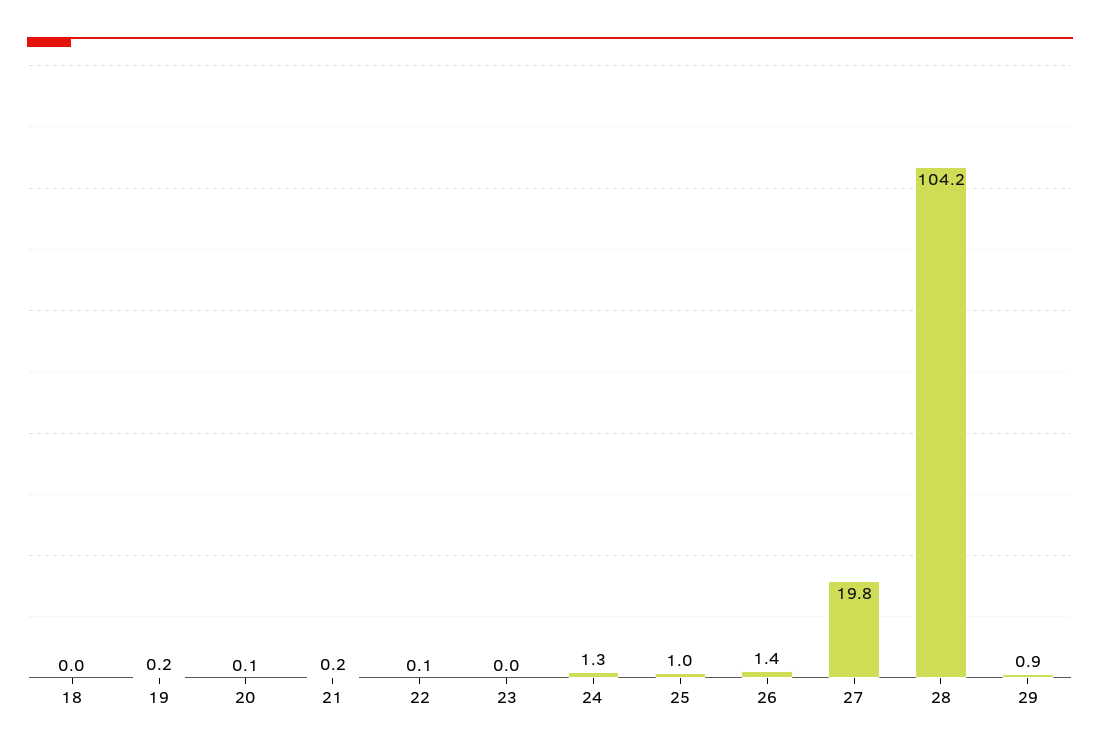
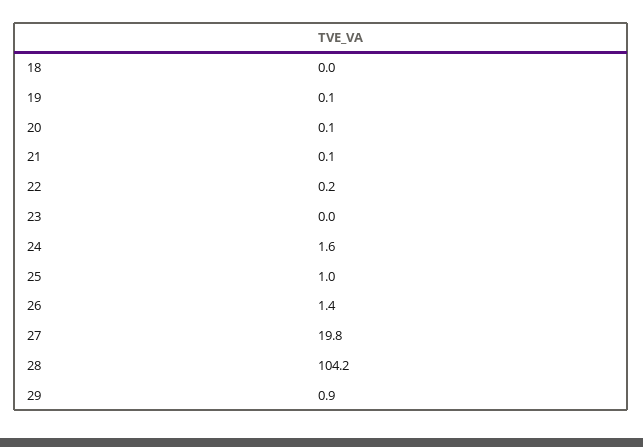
  {
    "18": 0,
-   "19": 0.2,
+   "19": 0.1,
    "20": 0.1,
-   "21": 0.2,
+   "21": 0.1,
-   "22": 0.1,
+   "22": 0.2,
    "23": 0,
-   "24": 1.3,
+   "24": 1.6,
    "25": 1,
    "26": 1.4,
    "27": 19.8,
    "28": 104.2,
    "29": 0.9
  }

